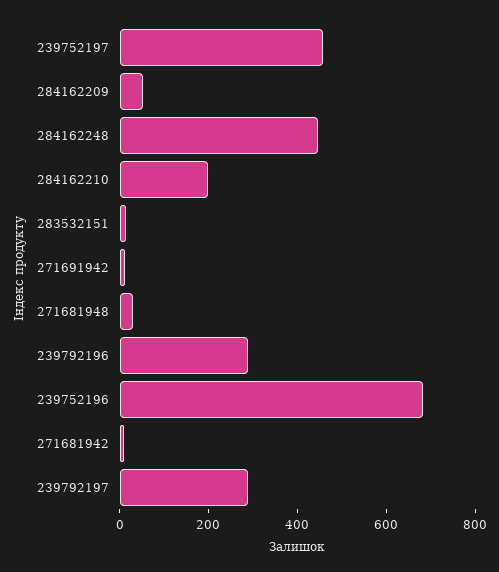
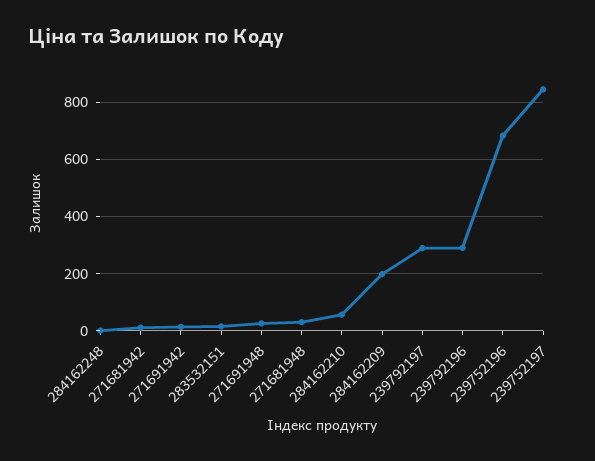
  {
-   "239752197": 450,
+   "239752197": 850,
-   "284162209": 50,
+   "284162209": 200,
-   "284162248": 450,
+   "284162248": 0,
-   "284162210": 200,
+   "284162210": 50,
    "283532151": 25,
    "271691942": 25,
    "271681948": 25,
    "239792196": 300,
    "239752196": 675,
    "271681942": 0,
-   "239792197": 300
+   "239792197": 300,
+   "271691948": 25
  }

